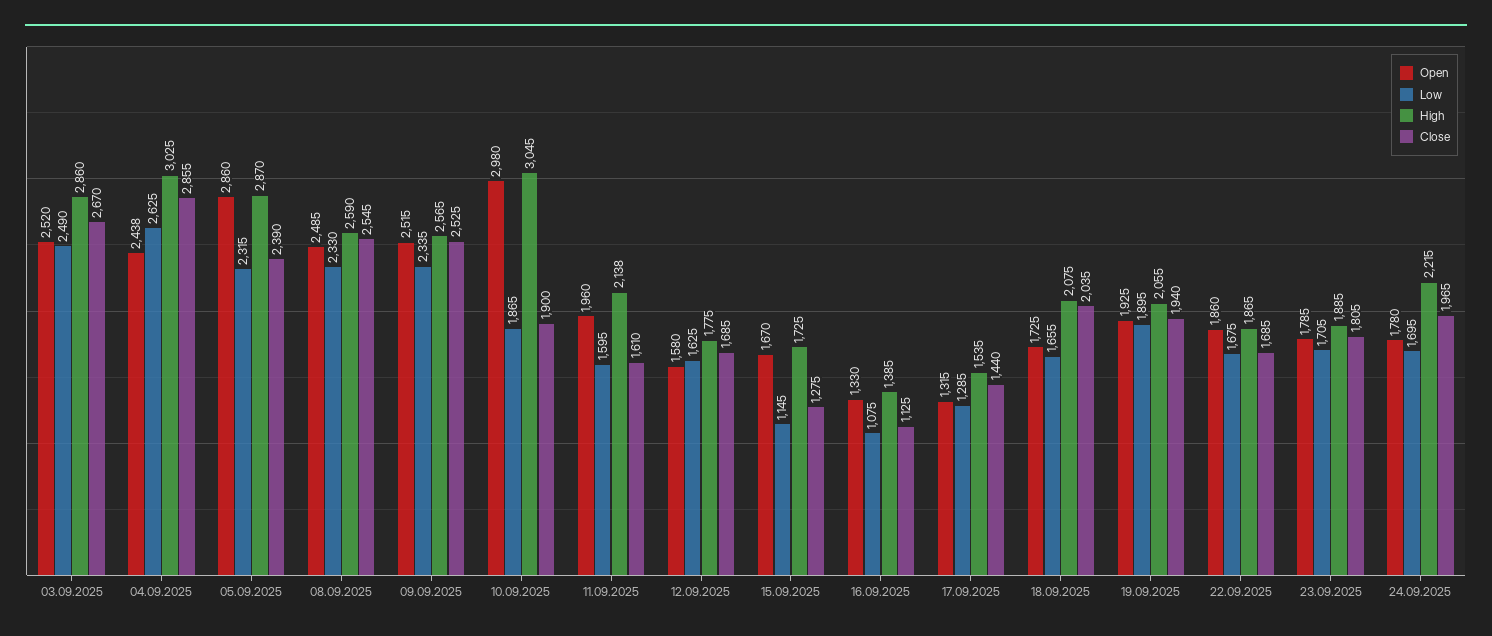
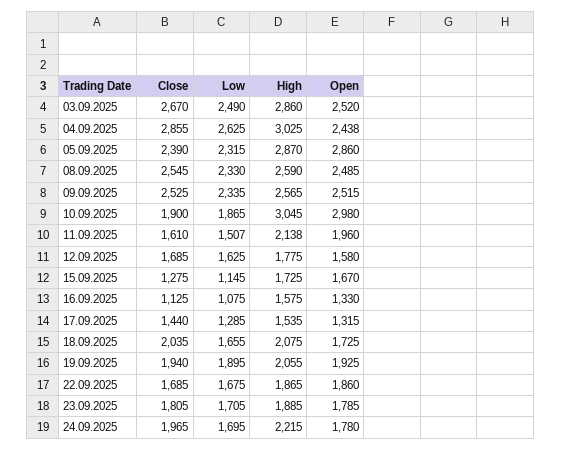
  {
    "Open": {
      "03.09.2025": 2520,
      "04.09.2025": 2438,
      "05.09.2025": 2860,
      "08.09.2025": 2485,
      "09.09.2025": 2515,
      "10.09.2025": 2980,
      "11.09.2025": 1960,
      "12.09.2025": 1580,
      "15.09.2025": 1670,
      "16.09.2025": 1330,
      "17.09.2025": 1315,
      "18.09.2025": 1725,
      "19.09.2025": 1925,
      "22.09.2025": 1860,
      "23.09.2025": 1785,
      "24.09.2025": 1780
    },
    "Low": {
      "03.09.2025": 2490,
      "04.09.2025": 2625,
      "05.09.2025": 2315,
      "08.09.2025": 2330,
      "09.09.2025": 2335,
      "10.09.2025": 1865,
-     "11.09.2025": 1595,
+     "11.09.2025": 1507,
      "12.09.2025": 1625,
      "15.09.2025": 1145,
      "16.09.2025": 1075,
      "17.09.2025": 1285,
      "18.09.2025": 1655,
      "19.09.2025": 1895,
      "22.09.2025": 1675,
      "23.09.2025": 1705,
      "24.09.2025": 1695
    },
    "High": {
      "03.09.2025": 2860,
      "04.09.2025": 3025,
      "05.09.2025": 2870,
      "08.09.2025": 2590,
      "09.09.2025": 2565,
      "10.09.2025": 3045,
      "11.09.2025": 2138,
      "12.09.2025": 1775,
      "15.09.2025": 1725,
-     "16.09.2025": 1385,
+     "16.09.2025": 1575,
      "17.09.2025": 1535,
      "18.09.2025": 2075,
      "19.09.2025": 2055,
      "22.09.2025": 1865,
      "23.09.2025": 1885,
      "24.09.2025": 2215
    },
    "Close": {
      "03.09.2025": 2670,
      "04.09.2025": 2855,
      "05.09.2025": 2390,
      "08.09.2025": 2545,
      "09.09.2025": 2525,
      "10.09.2025": 1900,
      "11.09.2025": 1610,
      "12.09.2025": 1685,
      "15.09.2025": 1275,
      "16.09.2025": 1125,
      "17.09.2025": 1440,
      "18.09.2025": 2035,
      "19.09.2025": 1940,
      "22.09.2025": 1685,
      "23.09.2025": 1805,
      "24.09.2025": 1965
    }
  }

